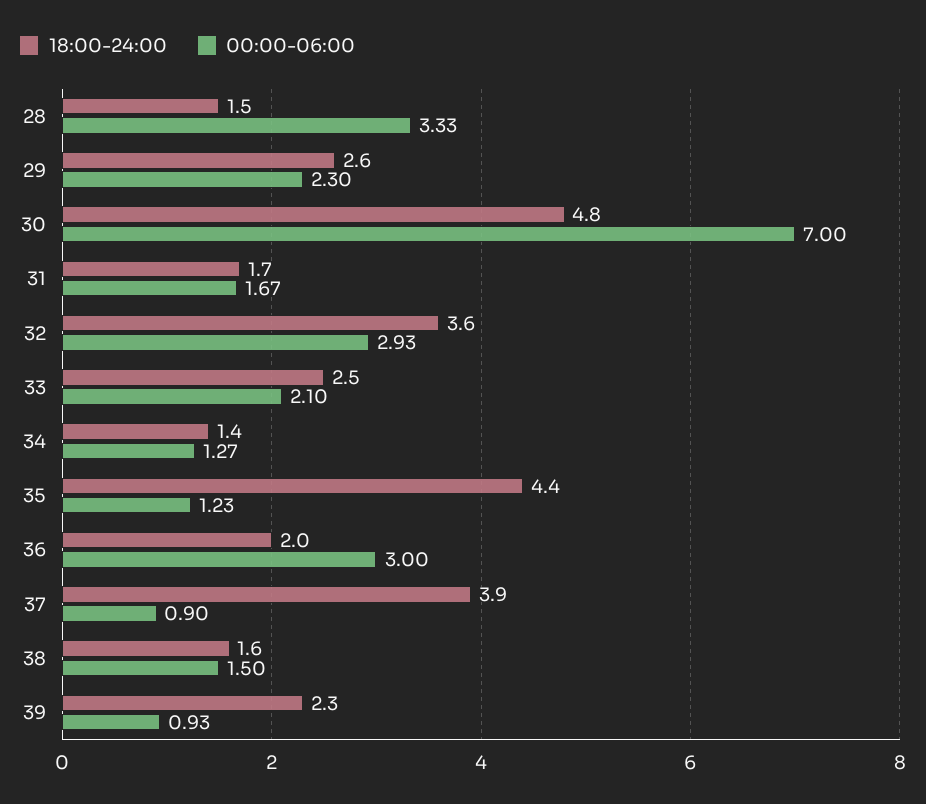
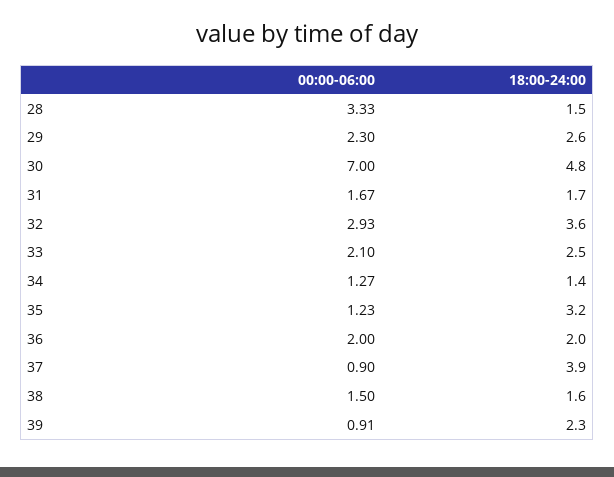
  {
    "18:00-24:00": {
      "28": 1.5,
      "29": 2.6,
      "30": 4.8,
      "31": 1.7,
      "32": 3.6,
      "33": 2.5,
      "34": 1.4,
-     "35": 4.4,
+     "35": 3.2,
      "36": 2,
      "37": 3.9,
      "38": 1.6,
      "39": 2.3
    },
    "00:00-06:00": {
      "28": 3.33,
      "29": 2.3,
      "30": 7,
      "31": 1.67,
      "32": 2.93,
      "33": 2.1,
      "34": 1.27,
      "35": 1.23,
-     "36": 3,
+     "36": 2,
      "37": 0.9,
      "38": 1.5,
-     "39": 0.93
+     "39": 0.91
    }
  }

